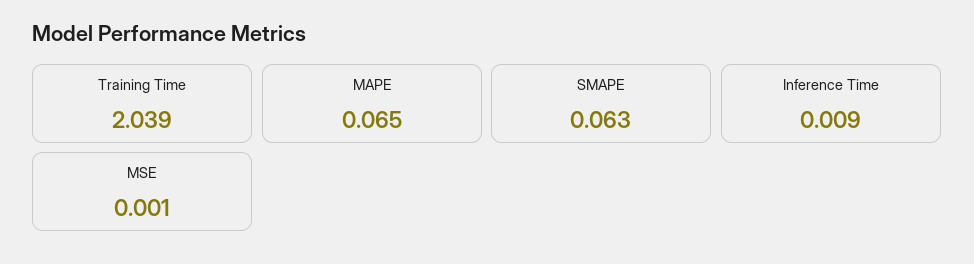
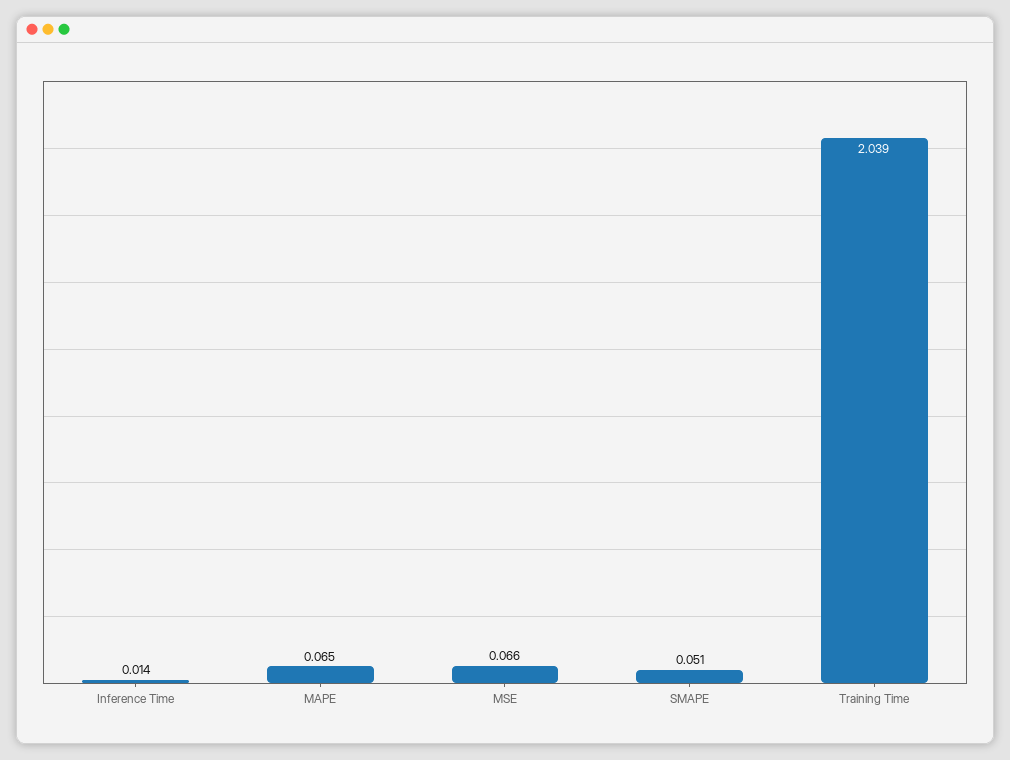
  {
    "Training Time": 2.039,
    "MAPE": 0.065,
-   "SMAPE": 0.063,
+   "SMAPE": 0.051,
-   "Inference Time": 0.009,
+   "Inference Time": 0.014,
-   "MSE": 0.001
+   "MSE": 0.066
  }

